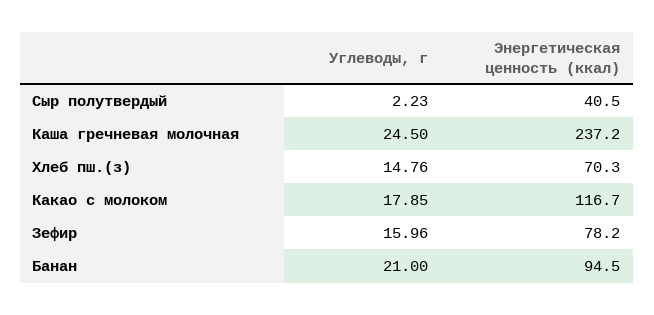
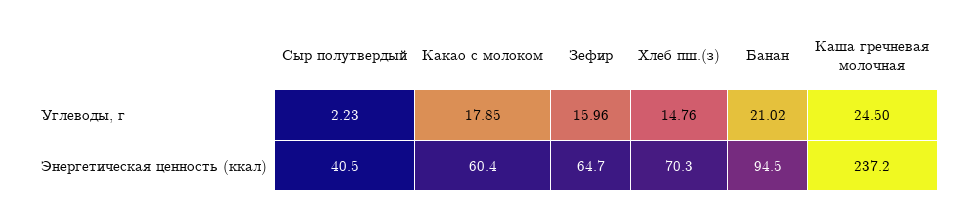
  {
    "Углеводы, г": {
      "Сыр полутвердый": 2.23,
      "Каша гречневая молочная": 24.5,
      "Хлеб пш.(з)": 14.76,
      "Какао с молоком": 17.85,
      "Зефир": 15.96,
-     "Банан": 21
+     "Банан": 21.02
    },
    "Энергетическая ценность (ккал)": {
      "Сыр полутвердый": 40.5,
      "Каша гречневая молочная": 237.2,
      "Хлеб пш.(з)": 70.3,
-     "Какао с молоком": 116.7,
+     "Какао с молоком": 60.4,
-     "Зефир": 78.2,
+     "Зефир": 64.7,
      "Банан": 94.5
    }
  }

